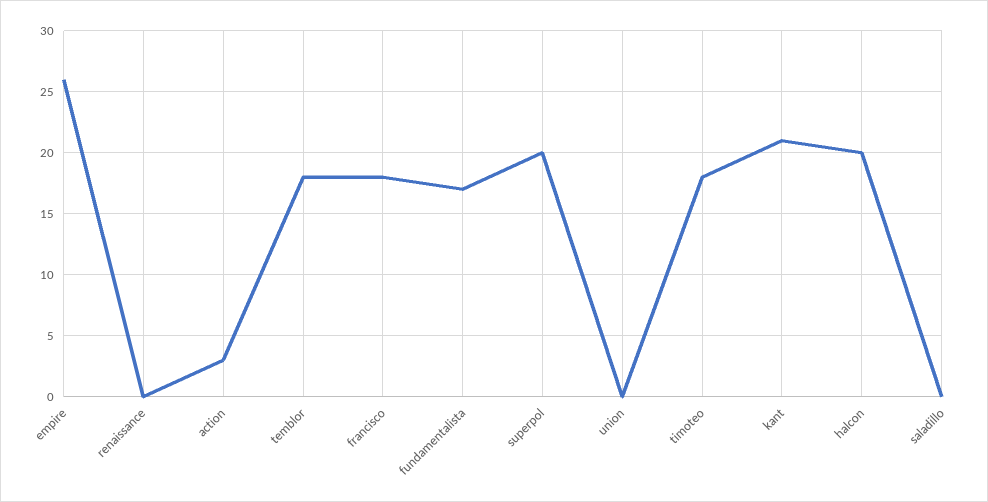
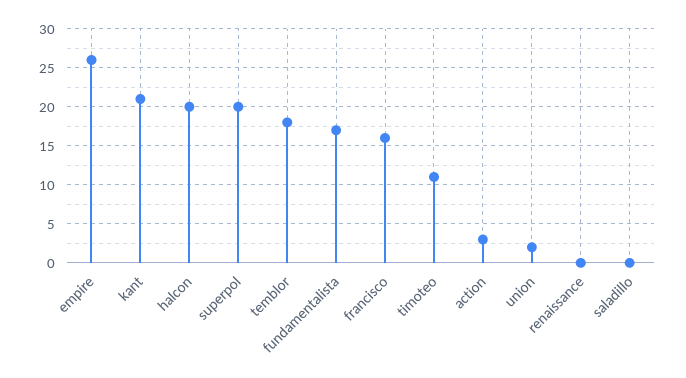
  {
    "empire": 26,
    "renaissance": 0,
    "action": 3,
    "temblor": 18,
-   "francisco": 18,
+   "francisco": 16,
    "fundamentalista": 17,
    "superpol": 20,
-   "union": 0,
+   "union": 2,
-   "timoteo": 18,
+   "timoteo": 11,
    "kant": 21,
    "halcon": 20,
    "saladillo": 0
  }

